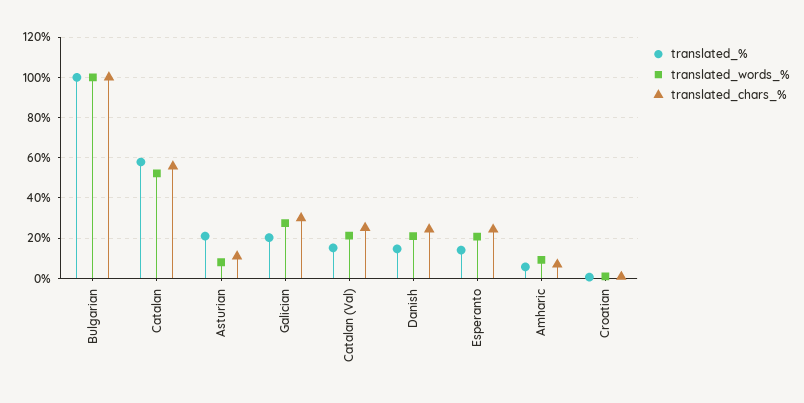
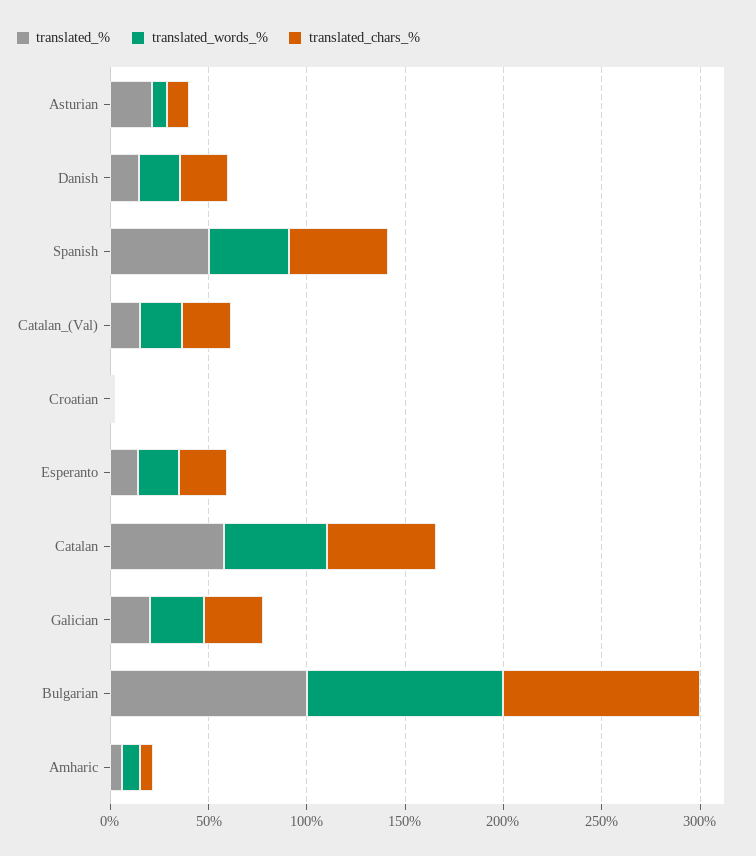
  {
    "translated_%": {
      "Bulgarian": 100,
      "Catalan": 60,
      "Asturian": 20,
      "Galician": 20,
      "Catalan (Val)": 15,
      "Danish": 15,
      "Esperanto": 15,
      "Amharic": 5,
-     "Croatian": 0
+     "Croatian": 0,
+     "Spanish": 50
    },
    "translated_words_%": {
      "Bulgarian": 100,
      "Catalan": 50,
      "Asturian": 10,
      "Galician": 30,
      "Catalan (Val)": 20,
      "Danish": 20,
      "Esperanto": 20,
      "Amharic": 10,
-     "Croatian": 0
+     "Croatian": 0,
+     "Spanish": 40
    },
    "translated_chars_%": {
      "Bulgarian": 100,
      "Catalan": 55,
      "Asturian": 10,
      "Galician": 30,
      "Catalan (Val)": 25,
      "Danish": 25,
      "Esperanto": 25,
      "Amharic": 5,
-     "Croatian": 0
+     "Croatian": 0,
+     "Spanish": 50
    }
  }

